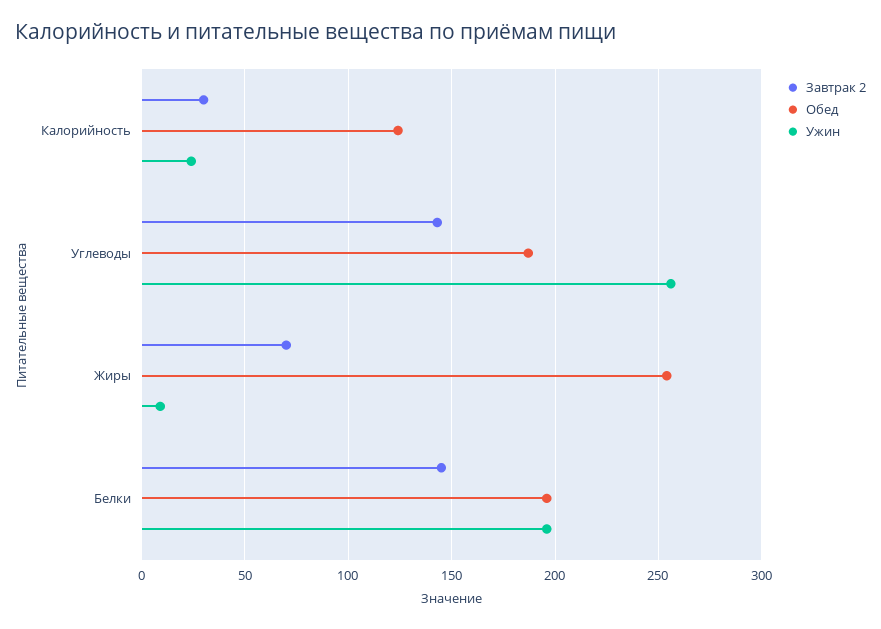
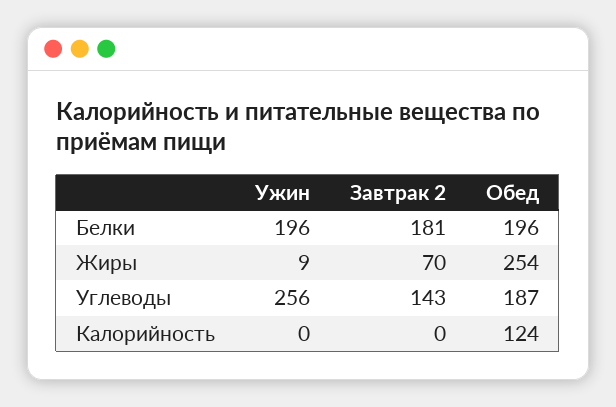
  {
    "Завтрак 2": {
-     "Калорийность": 30,
+     "Калорийность": 0,
      "Углеводы": 143,
      "Жиры": 70,
-     "Белки": 145
+     "Белки": 181
    },
    "Обед": {
      "Калорийность": 124,
      "Углеводы": 187,
      "Жиры": 254,
      "Белки": 196
    },
    "Ужин": {
-     "Калорийность": 25,
+     "Калорийность": 0,
      "Углеводы": 256,
      "Жиры": 9,
      "Белки": 196
    }
  }

